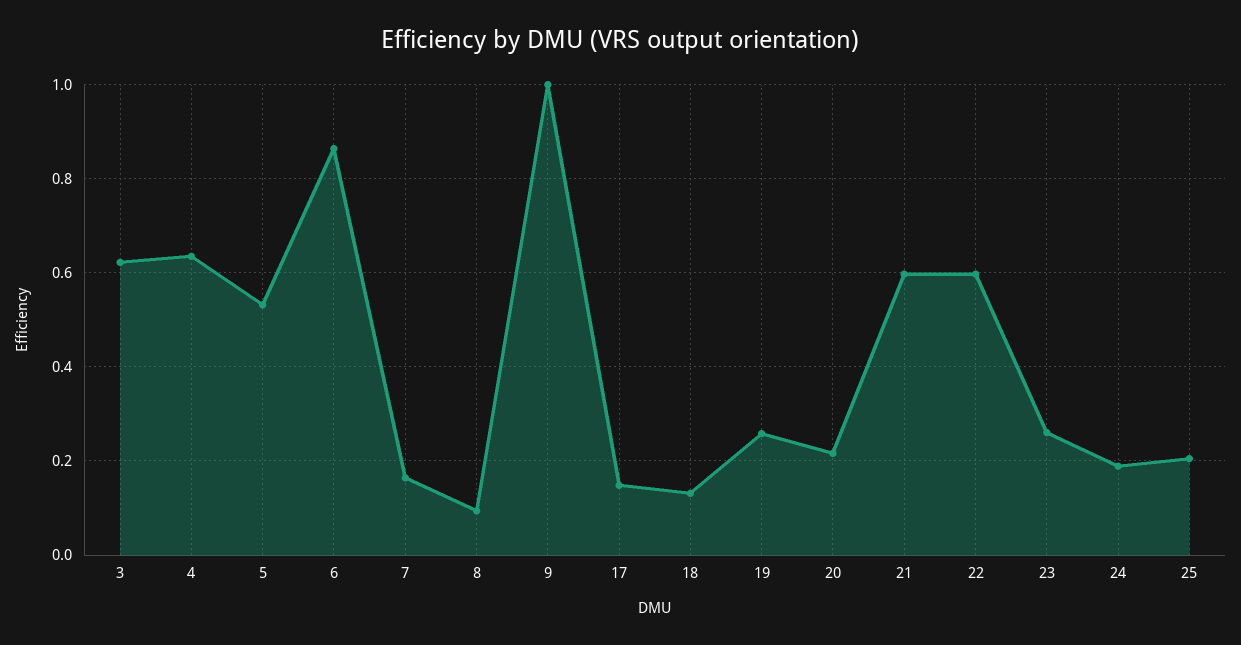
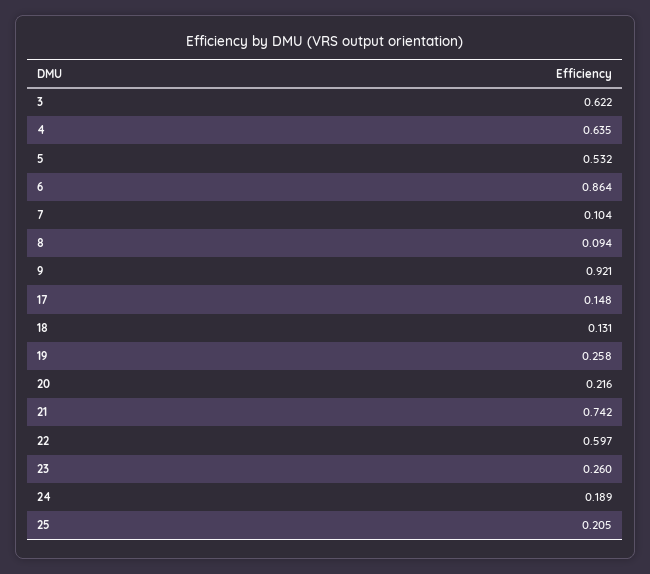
  {
    "3": 0.622,
    "4": 0.635,
    "5": 0.532,
    "6": 0.864,
-   "7": 0.16,
+   "7": 0.104,
    "8": 0.094,
-   "9": 1,
+   "9": 0.921,
    "17": 0.148,
    "18": 0.131,
    "19": 0.258,
    "20": 0.216,
-   "21": 0.6,
+   "21": 0.742,
    "22": 0.597,
    "23": 0.26,
    "24": 0.189,
    "25": 0.205
  }

